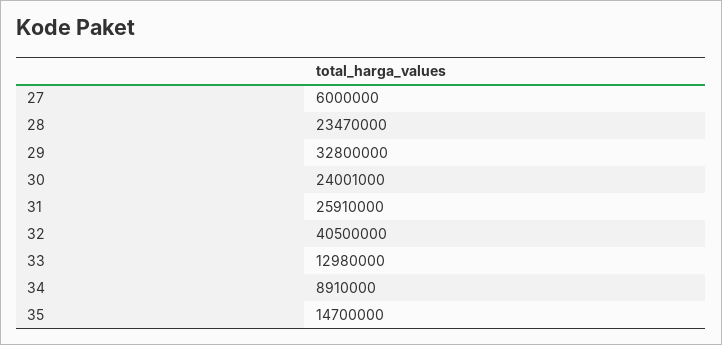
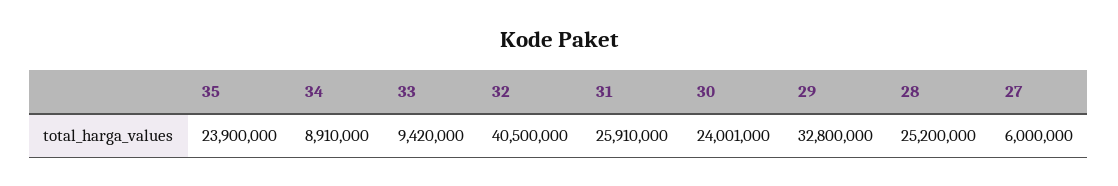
  {
    "27": 6000000,
-   "28": 23470000,
+   "28": 25200000,
    "29": 32800000,
    "30": 24001000,
    "31": 25910000,
    "32": 40500000,
-   "33": 12980000,
+   "33": 9420000,
    "34": 8910000,
-   "35": 14700000
+   "35": 23900000
  }

